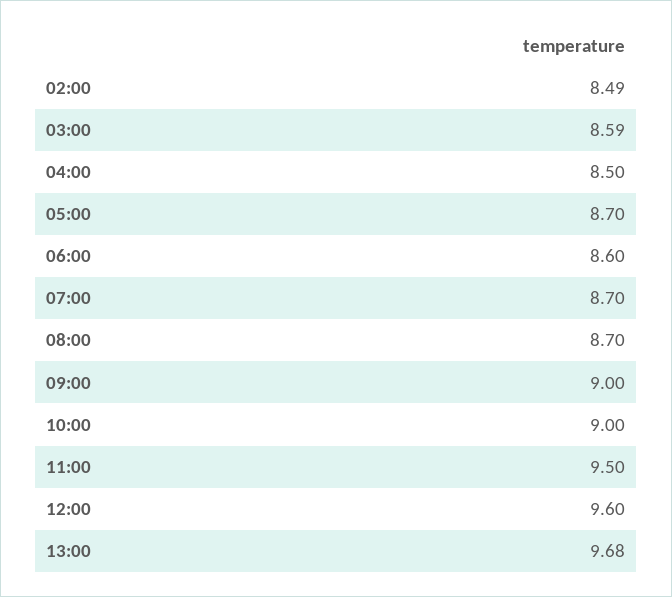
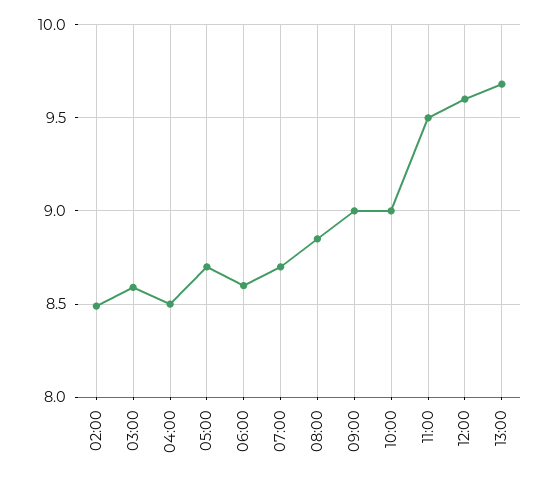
  {
    "02:00": 8.49,
    "03:00": 8.59,
    "04:00": 8.5,
    "05:00": 8.7,
    "06:00": 8.6,
    "07:00": 8.7,
-   "08:00": 8.7,
+   "08:00": 8.85,
    "09:00": 9,
    "10:00": 9,
    "11:00": 9.5,
    "12:00": 9.6,
    "13:00": 9.68
  }

